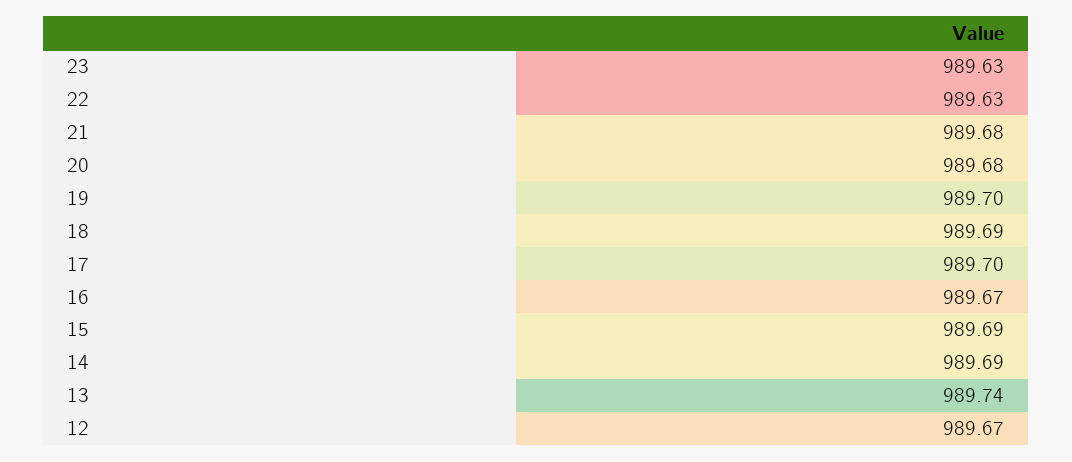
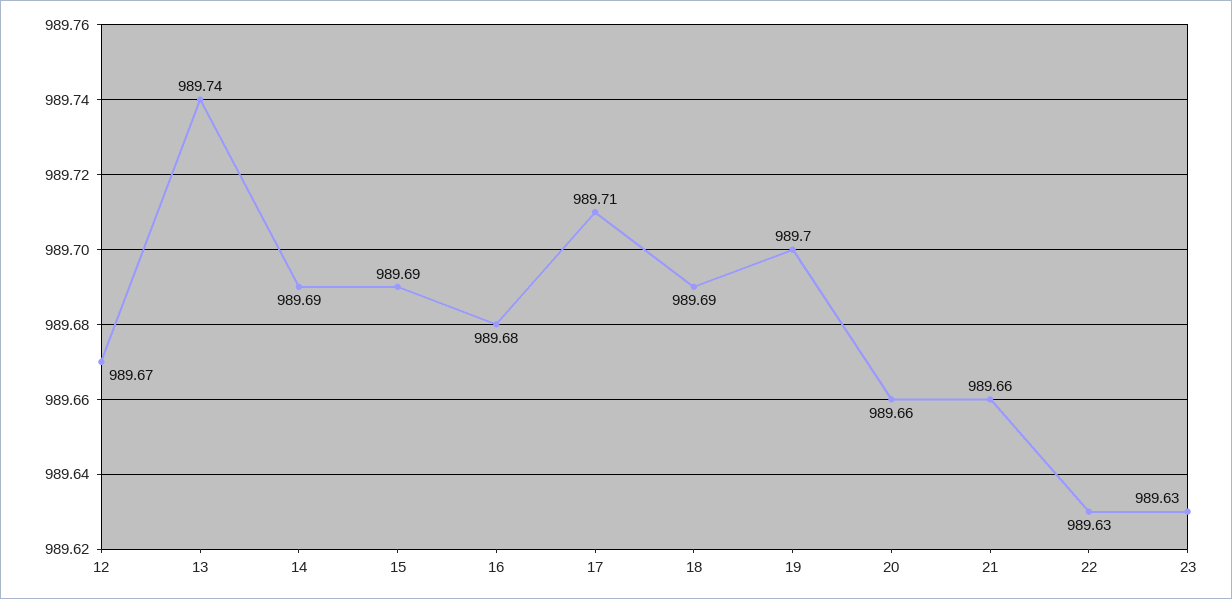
  {
    "23": 989.63,
    "22": 989.63,
-   "21": 989.68,
+   "21": 989.66,
-   "20": 989.68,
+   "20": 989.66,
    "19": 989.7,
    "18": 989.69,
-   "17": 989.7,
+   "17": 989.71,
-   "16": 989.67,
+   "16": 989.68,
    "15": 989.69,
    "14": 989.69,
    "13": 989.74,
    "12": 989.67
  }

